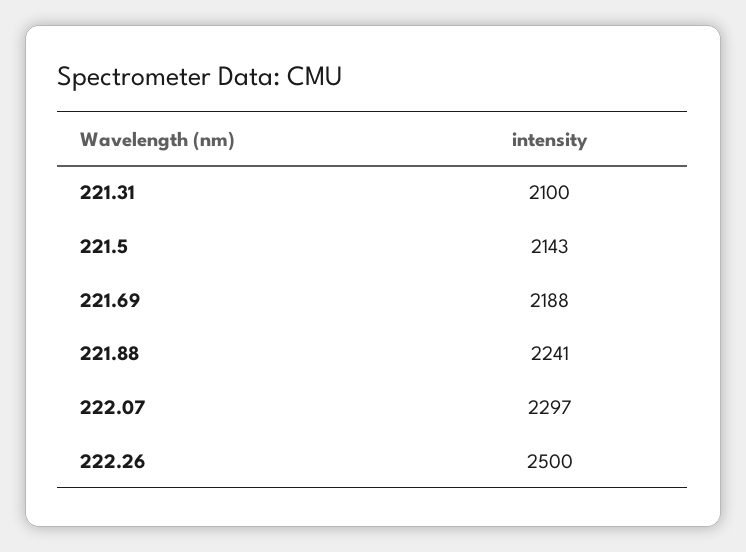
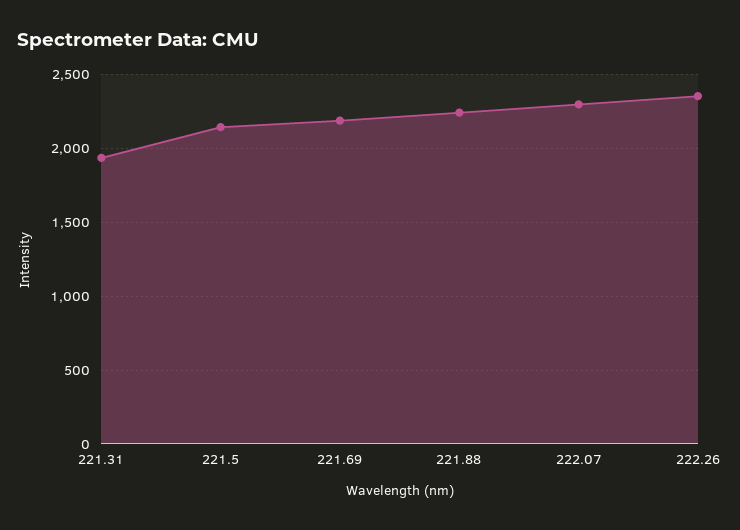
  {
-   "221.31": 2100,
+   "221.31": 1950,
    "221.5": 2143,
    "221.69": 2188,
    "221.88": 2241,
    "222.07": 2297,
-   "222.26": 2500
+   "222.26": 2350
  }

